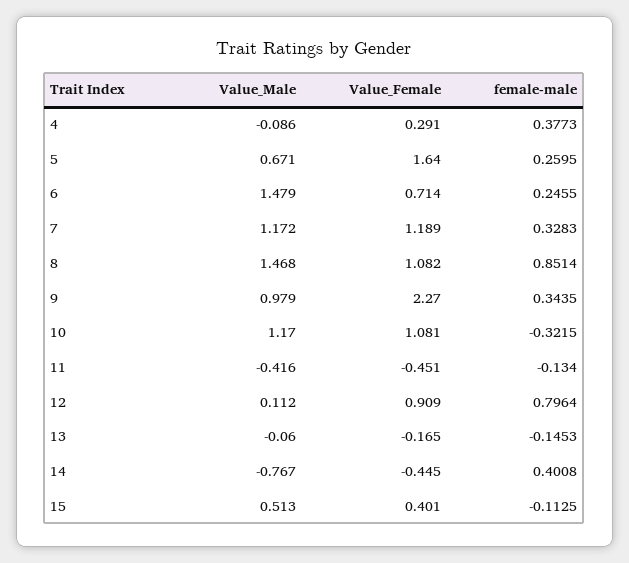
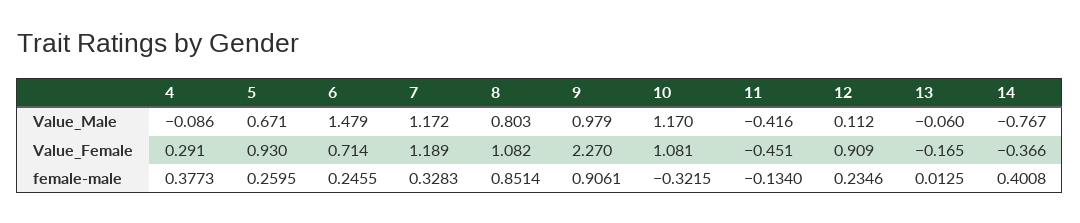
  {
    "Value_Male": {
      "4": -0.086,
      "5": 0.671,
      "6": 1.479,
      "7": 1.172,
-     "8": 1.468,
+     "8": 0.803,
      "9": 0.979,
      "10": 1.17,
      "11": -0.416,
      "12": 0.112,
      "13": -0.06,
-     "14": -0.767,
+     "14": -0.767
-     "15": 0.513
    },
    "Value_Female": {
      "4": 0.291,
-     "5": 1.64,
+     "5": 0.93,
      "6": 0.714,
      "7": 1.189,
      "8": 1.082,
      "9": 2.27,
      "10": 1.081,
      "11": -0.451,
      "12": 0.909,
      "13": -0.165,
-     "14": -0.445,
+     "14": -0.366
-     "15": 0.401
    },
    "female-male": {
      "4": 0.3773,
      "5": 0.2595,
      "6": 0.2455,
      "7": 0.3283,
      "8": 0.8514,
-     "9": 0.3435,
+     "9": 0.9061,
      "10": -0.3215,
      "11": -0.134,
-     "12": 0.7964,
+     "12": 0.2346,
-     "13": -0.1453,
+     "13": 0.0125,
-     "14": 0.4008,
+     "14": 0.4008
-     "15": -0.1125
    }
  }

